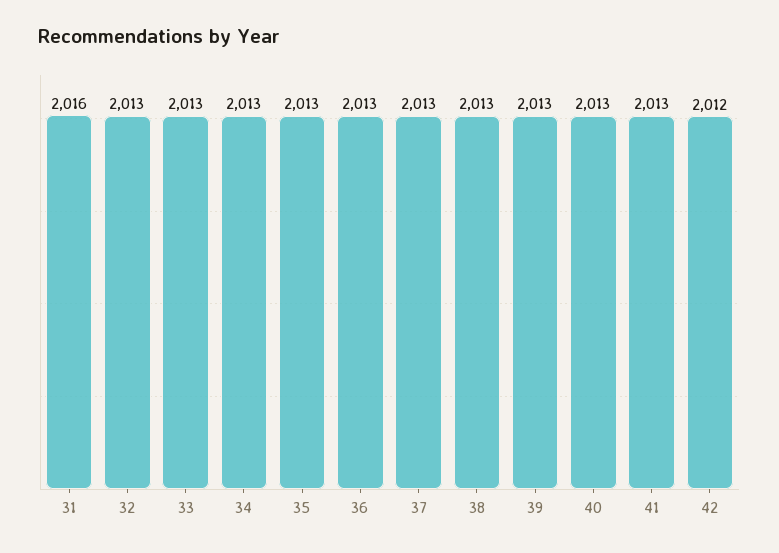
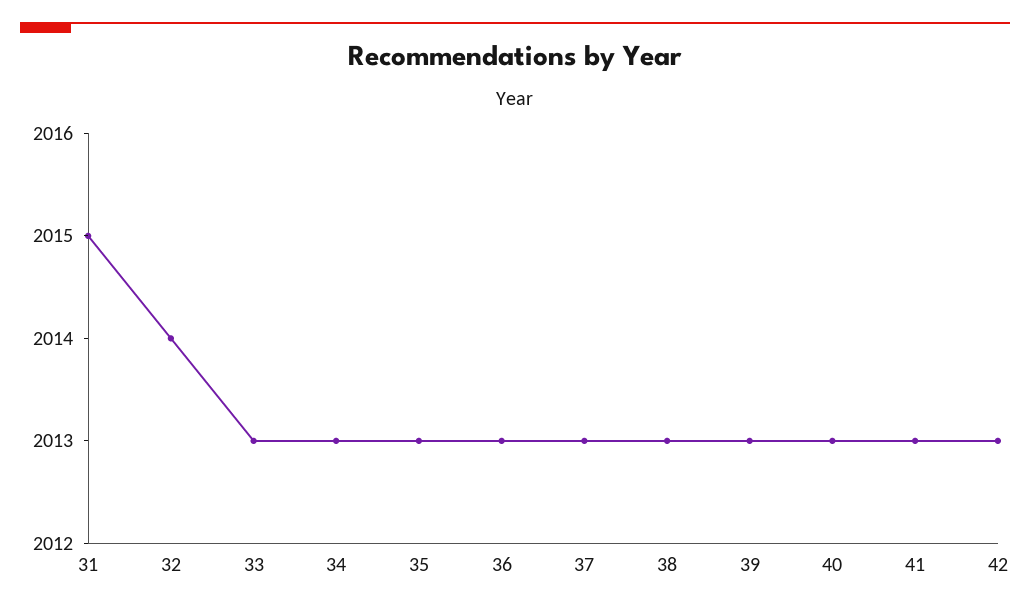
  {
-   "31": 2016,
+   "31": 2015,
-   "32": 2013,
+   "32": 2014,
    "33": 2013,
    "34": 2013,
    "35": 2013,
    "36": 2013,
    "37": 2013,
    "38": 2013,
    "39": 2013,
    "40": 2013,
    "41": 2013,
-   "42": 2012
+   "42": 2013
  }

